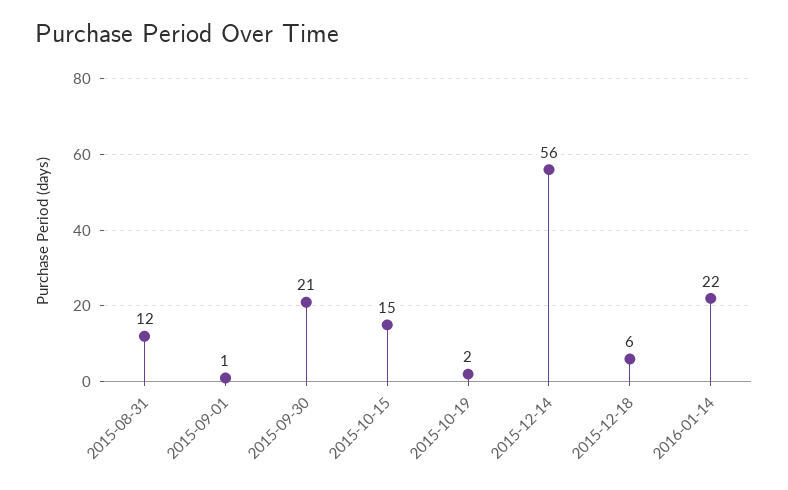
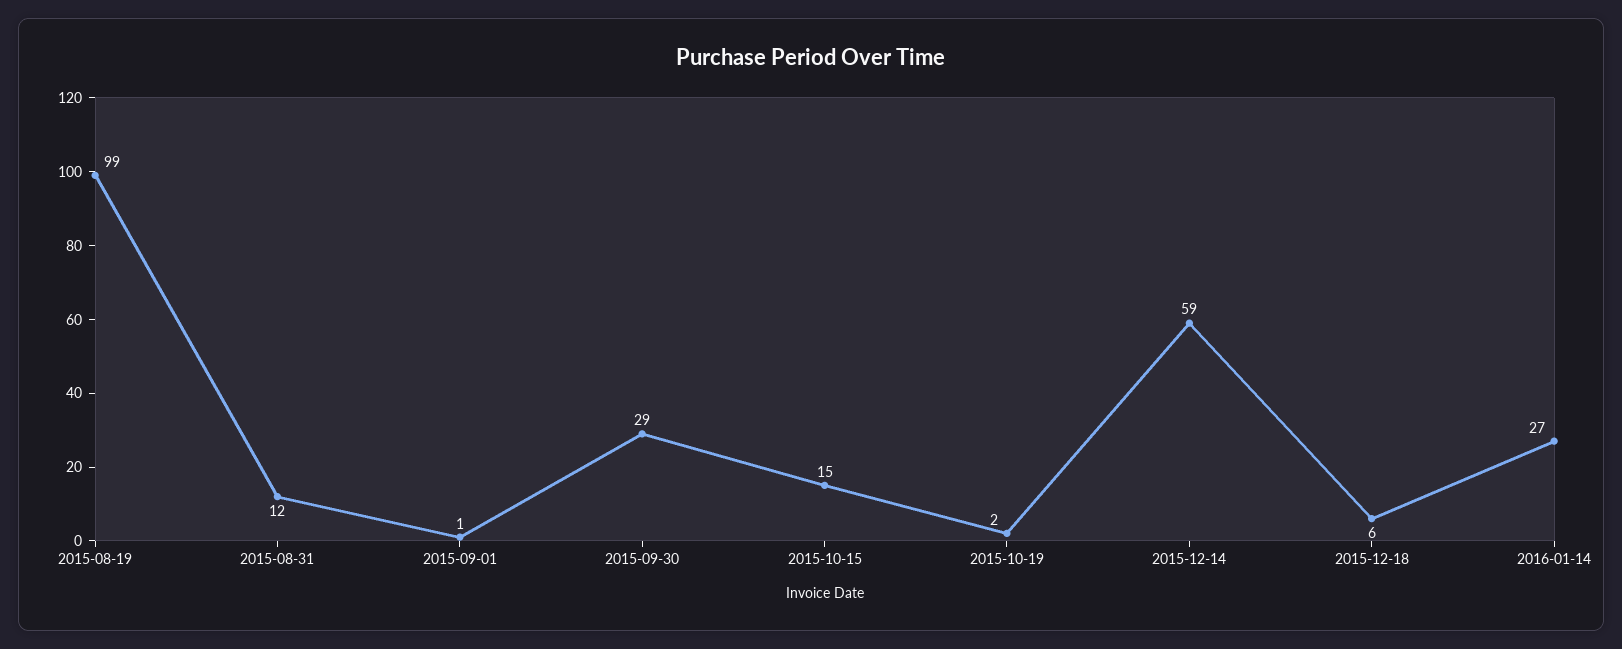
  {
    "2015-08-31": 12,
    "2015-09-01": 1,
-   "2015-09-30": 21,
+   "2015-09-30": 29,
    "2015-10-15": 15,
    "2015-10-19": 2,
-   "2015-12-14": 56,
+   "2015-12-14": 59,
    "2015-12-18": 6,
-   "2016-01-14": 22
+   "2016-01-14": 27,
+   "2015-08-19": 99
  }

